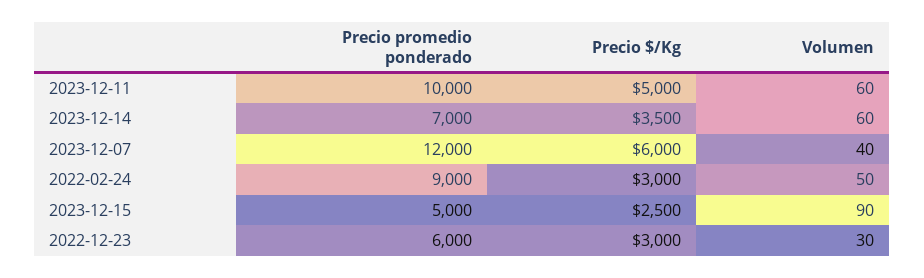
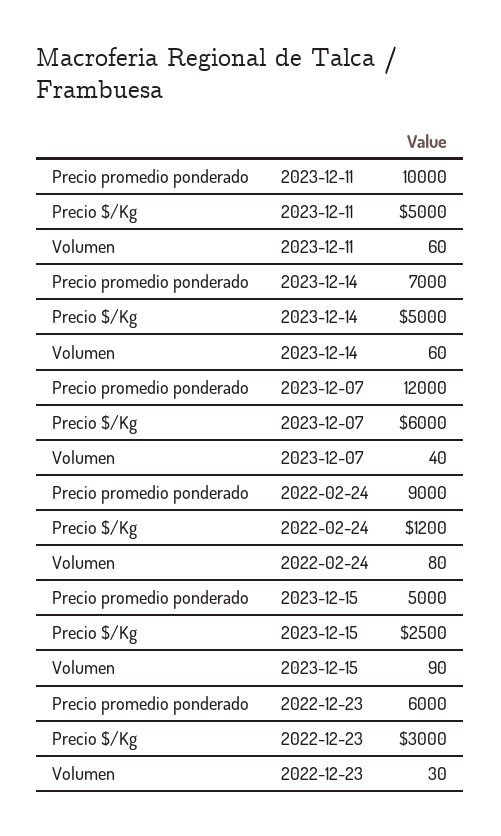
  {
    "Precio promedio ponderado": {
      "2023-12-11": 10000,
      "2023-12-14": 7000,
      "2023-12-07": 12000,
      "2022-02-24": 9000,
      "2023-12-15": 5000,
      "2022-12-23": 6000
    },
    "Precio $/Kg": {
      "2023-12-11": 5000,
-     "2023-12-14": 3500,
+     "2023-12-14": 5000,
      "2023-12-07": 6000,
-     "2022-02-24": 3000,
+     "2022-02-24": 1200,
      "2023-12-15": 2500,
      "2022-12-23": 3000
    },
    "Volumen": {
      "2023-12-11": 60,
      "2023-12-14": 60,
      "2023-12-07": 40,
-     "2022-02-24": 50,
+     "2022-02-24": 80,
      "2023-12-15": 90,
      "2022-12-23": 30
    }
  }

